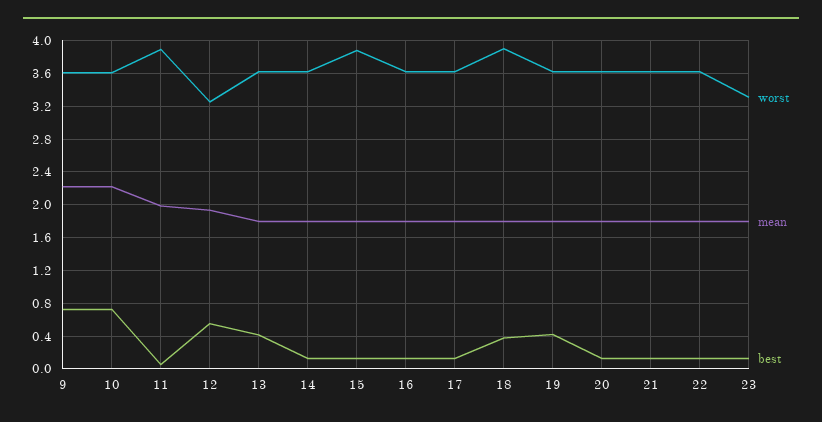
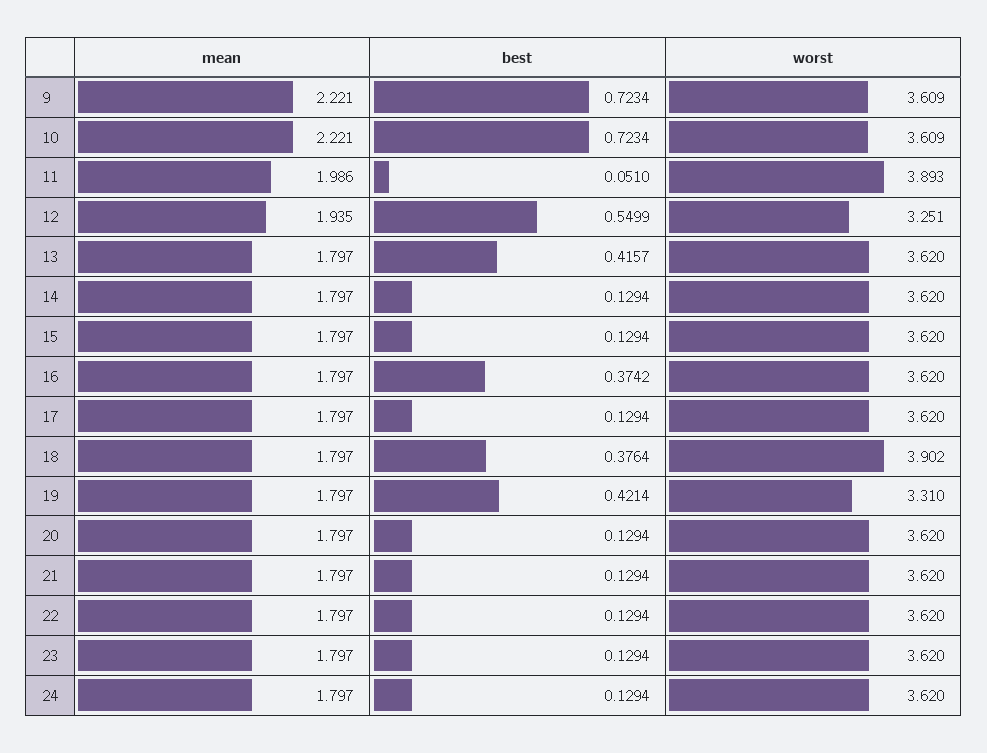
  {
    "worst": {
      "9": 3.609,
      "10": 3.609,
      "11": 3.893,
      "12": 3.251,
      "13": 3.62,
      "14": 3.62,
-     "15": 3.9,
+     "15": 3.62,
      "16": 3.62,
      "17": 3.62,
      "18": 3.902,
-     "19": 3.6,
+     "19": 3.31,
      "20": 3.62,
      "21": 3.62,
      "22": 3.62,
-     "23": 3.3
+     "23": 3.62,
+     "24": 3.62
    },
    "mean": {
      "9": 2.221,
      "10": 2.221,
      "11": 1.986,
      "12": 1.935,
      "13": 1.797,
      "14": 1.797,
      "15": 1.797,
      "16": 1.797,
      "17": 1.797,
      "18": 1.797,
      "19": 1.797,
      "20": 1.797,
      "21": 1.797,
      "22": 1.797,
-     "23": 1.797
+     "23": 1.797,
+     "24": 1.797
    },
    "best": {
      "9": 0.7234,
      "10": 0.7234,
      "11": 0.051,
      "12": 0.5499,
      "13": 0.4157,
      "14": 0.1294,
      "15": 0.1294,
-     "16": 0.1,
+     "16": 0.3742,
      "17": 0.1294,
      "18": 0.3764,
      "19": 0.4214,
      "20": 0.1294,
      "21": 0.1294,
      "22": 0.1294,
-     "23": 0.1294
+     "23": 0.1294,
+     "24": 0.1294
    }
  }

